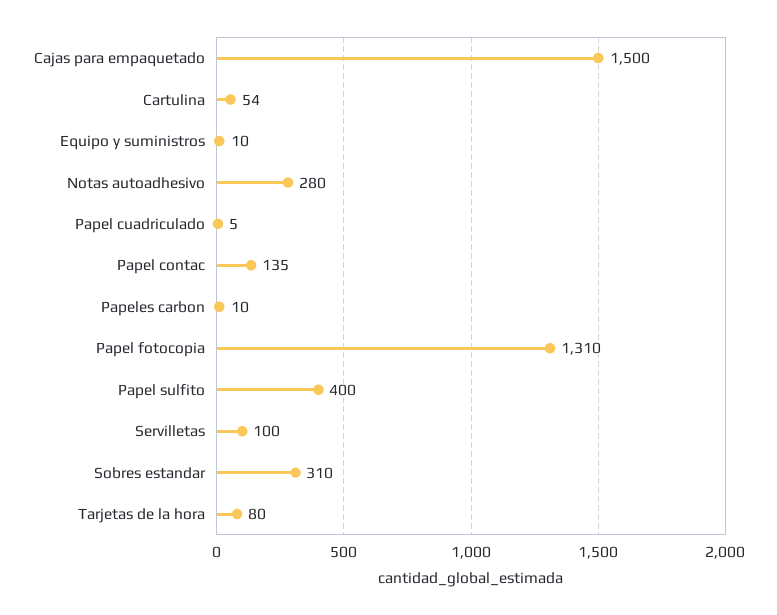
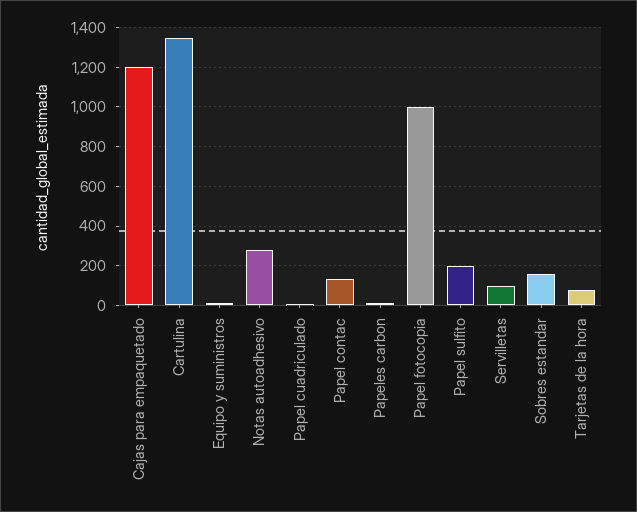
  {
-   "Cajas para empaquetado": 1500,
+   "Cajas para empaquetado": 1200,
-   "Cartulina": 54,
+   "Cartulina": 1350,
    "Equipo y suministros": 10,
    "Notas autoadhesivo": 280,
    "Papel cuadriculado": 5,
    "Papel contac": 135,
    "Papeles carbon": 10,
-   "Papel fotocopia": 1310,
+   "Papel fotocopia": 1000,
-   "Papel sulfito": 400,
+   "Papel sulfito": 200,
    "Servilletas": 100,
-   "Sobres estandar": 310,
+   "Sobres estandar": 150,
    "Tarjetas de la hora": 80
  }

